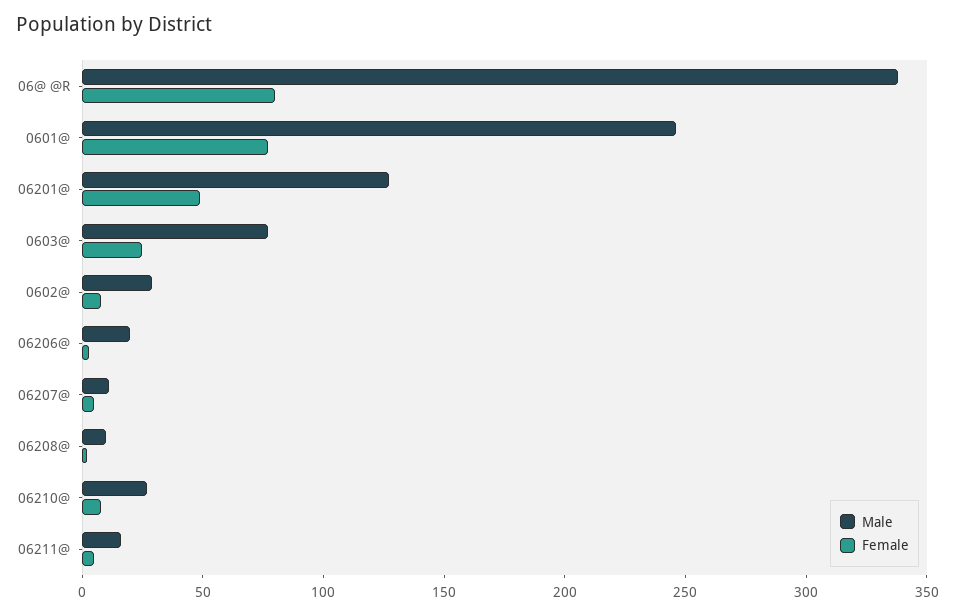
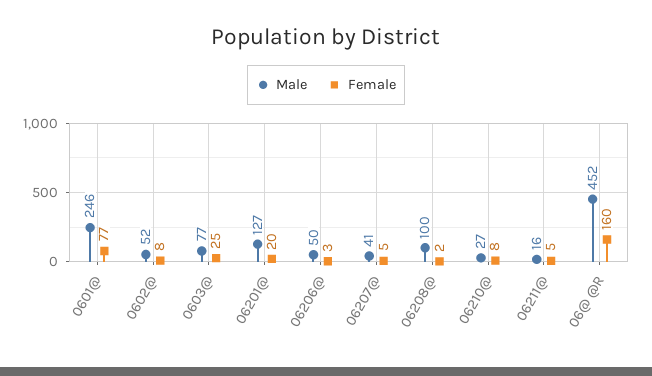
  {
    "Male": {
-     "06@ @R": 340,
+     "06@ @R": 452,
      "0601@": 246,
      "06201@": 127,
      "0603@": 77,
-     "0602@": 30,
+     "0602@": 52,
-     "06206@": 20,
+     "06206@": 50,
-     "06207@": 10,
+     "06207@": 41,
-     "06208@": 10,
+     "06208@": 100,
      "06210@": 27,
      "06211@": 16
    },
    "Female": {
-     "06@ @R": 80,
+     "06@ @R": 160,
      "0601@": 77,
-     "06201@": 50,
+     "06201@": 20,
      "0603@": 25,
      "0602@": 8,
      "06206@": 3,
      "06207@": 5,
      "06208@": 2,
      "06210@": 8,
      "06211@": 5
    }
  }

